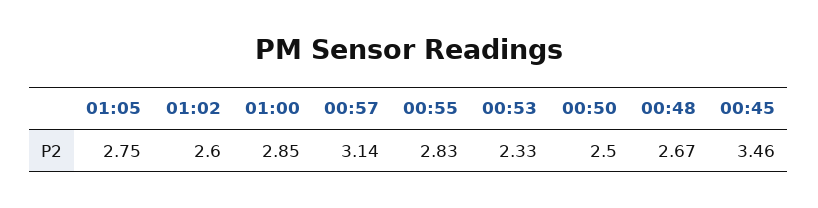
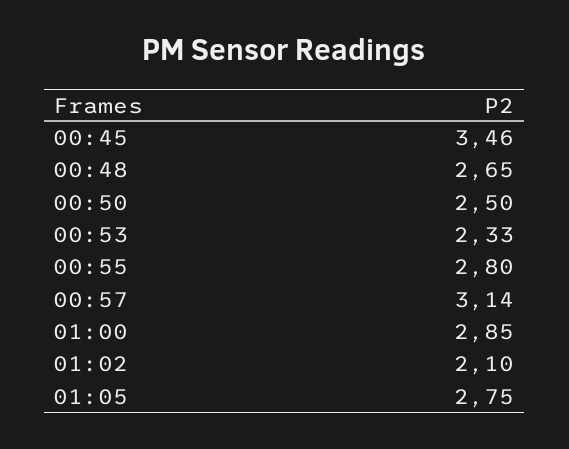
  {
    "01:05": 2.75,
-   "01:02": 2.6,
+   "01:02": 2.1,
    "01:00": 2.85,
    "00:57": 3.14,
-   "00:55": 2.83,
+   "00:55": 2.8,
    "00:53": 2.33,
    "00:50": 2.5,
-   "00:48": 2.67,
+   "00:48": 2.65,
    "00:45": 3.46
  }

